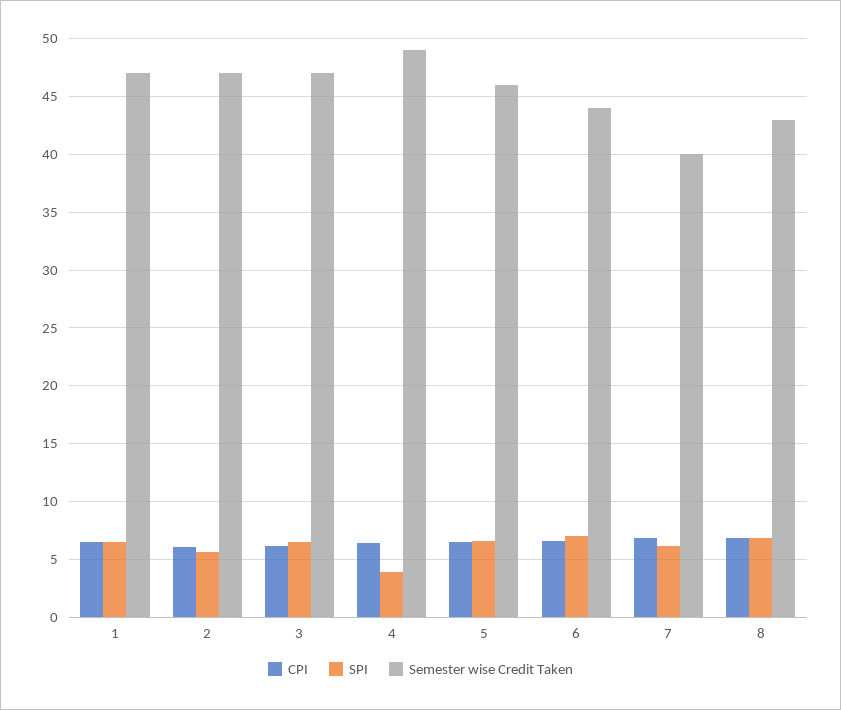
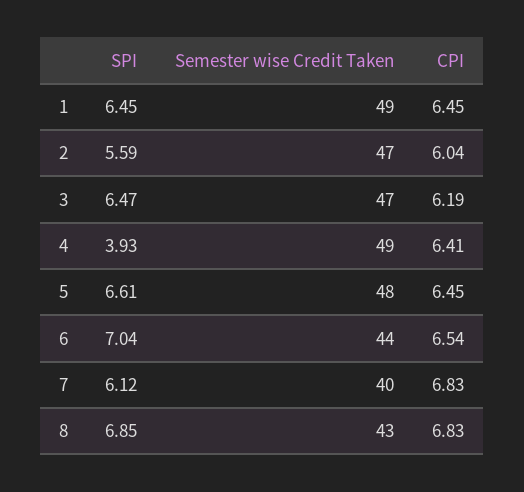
  {
    "CPI": {
      "1": 6.45,
      "2": 6.04,
      "3": 6.19,
      "4": 6.41,
      "5": 6.45,
      "6": 6.54,
      "7": 6.83,
      "8": 6.83
    },
    "SPI": {
      "1": 6.45,
      "2": 5.59,
      "3": 6.47,
      "4": 3.93,
      "5": 6.61,
      "6": 7.04,
      "7": 6.12,
      "8": 6.85
    },
    "Semester wise Credit Taken": {
-     "1": 47,
+     "1": 49,
      "2": 47,
      "3": 47,
      "4": 49,
-     "5": 46,
+     "5": 48,
      "6": 44,
      "7": 40,
      "8": 43
    }
  }

